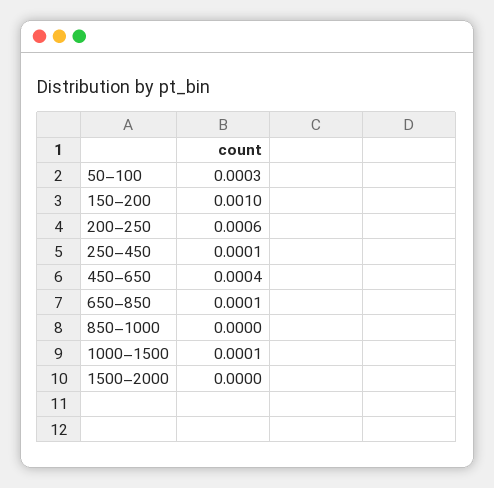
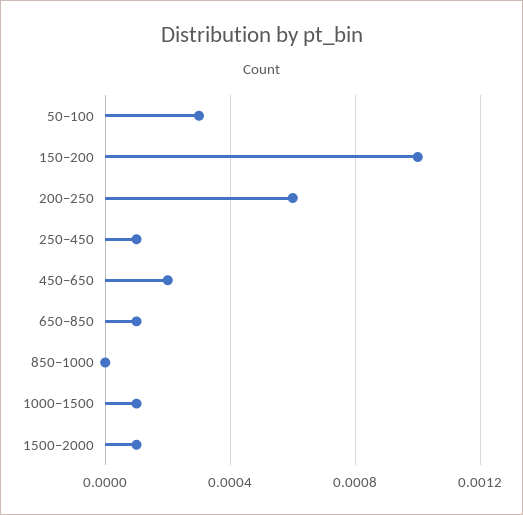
  {
    "50–100": 0.0003,
    "150–200": 0.001,
    "200–250": 0.0006,
    "250–450": 0.0001,
-   "450–650": 0.0004,
+   "450–650": 0.0002,
    "650–850": 0.0001,
    "850–1000": 0,
    "1000–1500": 0.0001,
-   "1500–2000": 0
+   "1500–2000": 0.0001
  }

